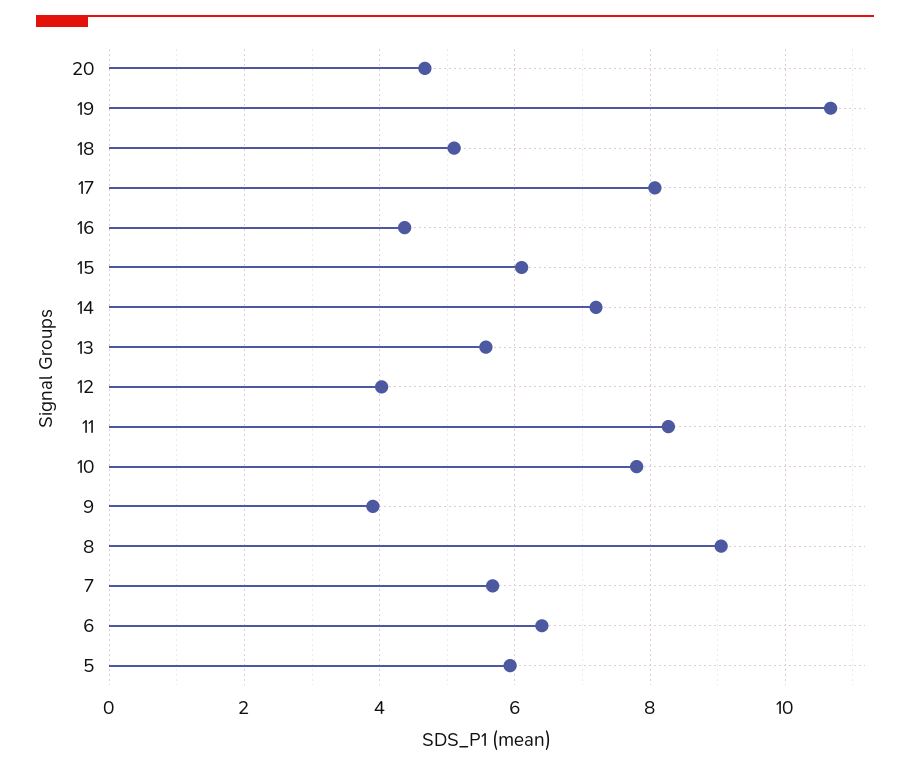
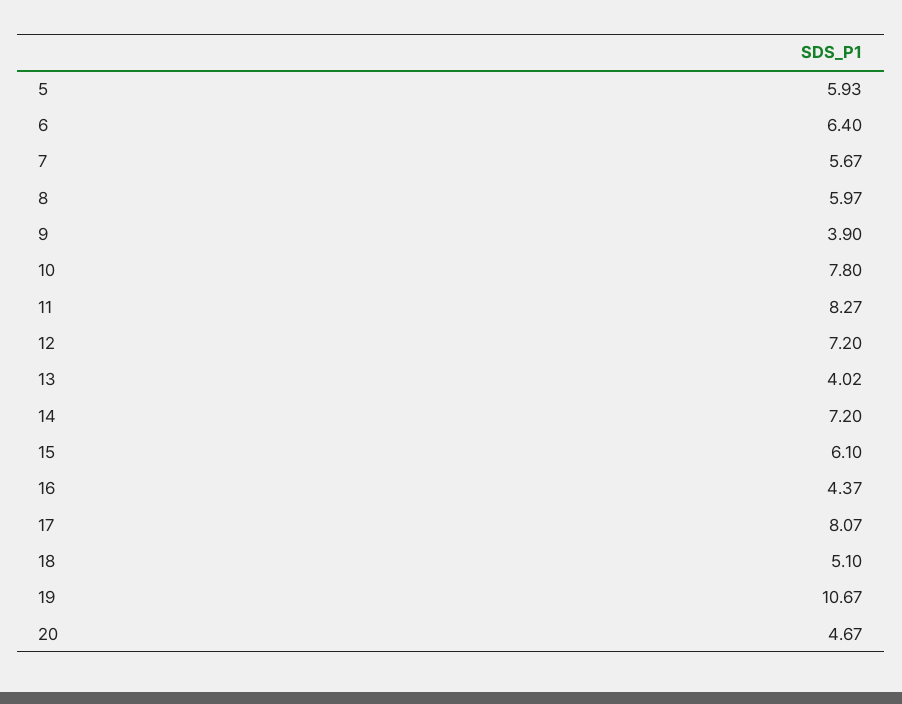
  {
    "20": 4.67,
    "19": 10.67,
    "18": 5.1,
    "17": 8.07,
    "16": 4.37,
    "15": 6.1,
    "14": 7.2,
-   "13": 5.6,
+   "13": 4.02,
-   "12": 4,
+   "12": 7.2,
    "11": 8.27,
    "10": 7.8,
    "9": 3.9,
-   "8": 9,
+   "8": 5.97,
    "7": 5.67,
    "6": 6.4,
    "5": 5.93
  }

